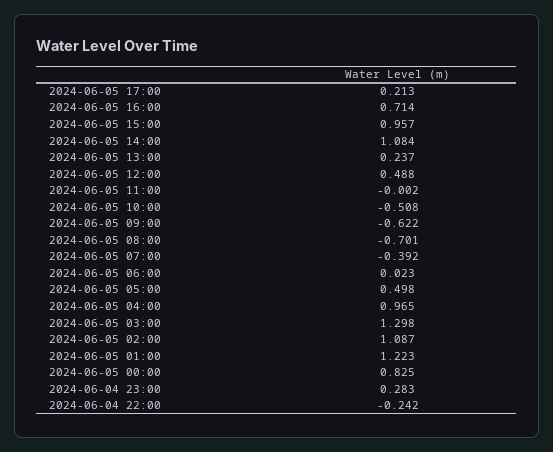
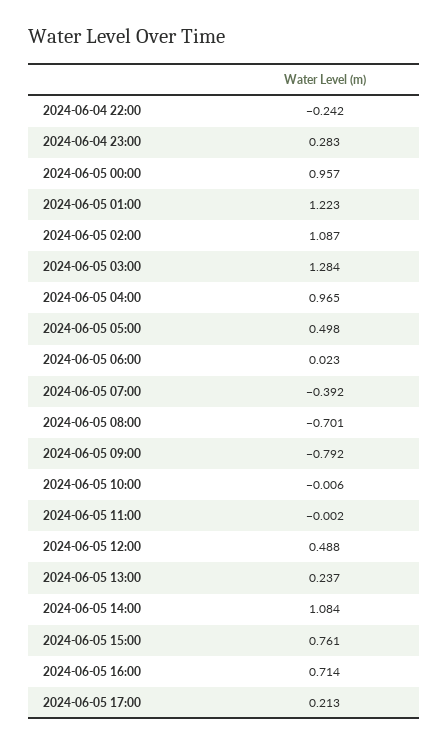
  {
    "2024-06-05 17:00": 0.213,
    "2024-06-05 16:00": 0.714,
-   "2024-06-05 15:00": 0.957,
+   "2024-06-05 15:00": 0.761,
    "2024-06-05 14:00": 1.084,
    "2024-06-05 13:00": 0.237,
    "2024-06-05 12:00": 0.488,
    "2024-06-05 11:00": -0.002,
-   "2024-06-05 10:00": -0.508,
+   "2024-06-05 10:00": -0.006,
-   "2024-06-05 09:00": -0.622,
+   "2024-06-05 09:00": -0.792,
    "2024-06-05 08:00": -0.701,
    "2024-06-05 07:00": -0.392,
    "2024-06-05 06:00": 0.023,
    "2024-06-05 05:00": 0.498,
    "2024-06-05 04:00": 0.965,
-   "2024-06-05 03:00": 1.298,
+   "2024-06-05 03:00": 1.284,
    "2024-06-05 02:00": 1.087,
    "2024-06-05 01:00": 1.223,
-   "2024-06-05 00:00": 0.825,
+   "2024-06-05 00:00": 0.957,
    "2024-06-04 23:00": 0.283,
    "2024-06-04 22:00": -0.242
  }

